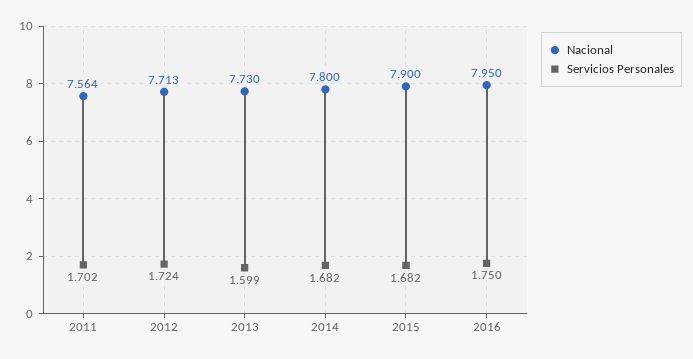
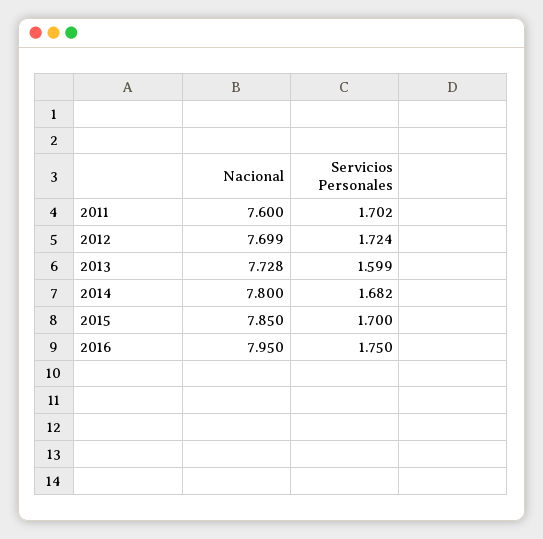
  {
    "Nacional": {
-     "2011": 7.564,
+     "2011": 7.6,
-     "2012": 7.713,
+     "2012": 7.699,
-     "2013": 7.73,
+     "2013": 7.728,
      "2014": 7.8,
-     "2015": 7.9,
+     "2015": 7.85,
      "2016": 7.95
    },
    "Servicios Personales": {
      "2011": 1.702,
      "2012": 1.724,
      "2013": 1.599,
      "2014": 1.682,
-     "2015": 1.682,
+     "2015": 1.7,
      "2016": 1.75
    }
  }

